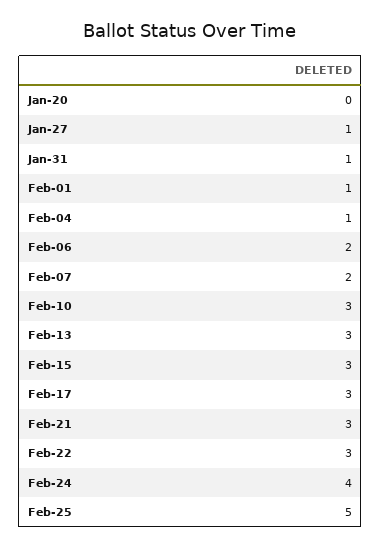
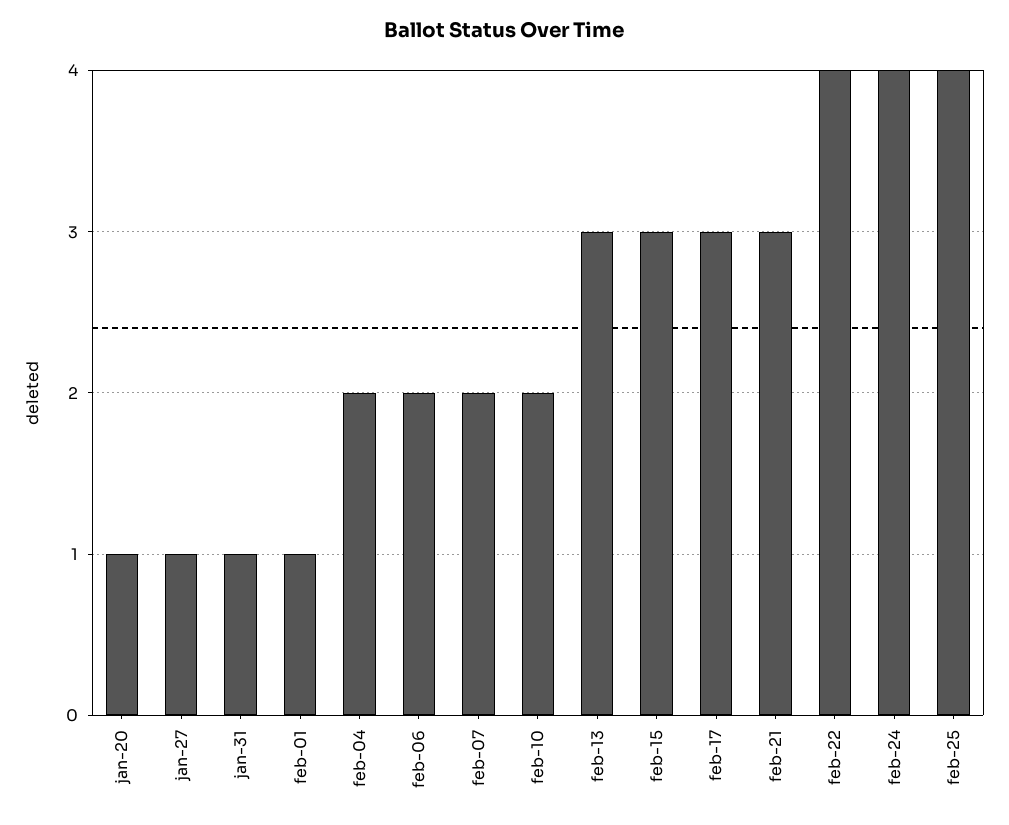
  {
-   "Jan-20": 0,
+   "Jan-20": 1,
    "Jan-27": 1,
    "Jan-31": 1,
    "Feb-01": 1,
-   "Feb-04": 1,
+   "Feb-04": 2,
    "Feb-06": 2,
    "Feb-07": 2,
-   "Feb-10": 3,
+   "Feb-10": 2,
    "Feb-13": 3,
    "Feb-15": 3,
    "Feb-17": 3,
    "Feb-21": 3,
-   "Feb-22": 3,
+   "Feb-22": 4,
    "Feb-24": 4,
-   "Feb-25": 5
+   "Feb-25": 4
  }

